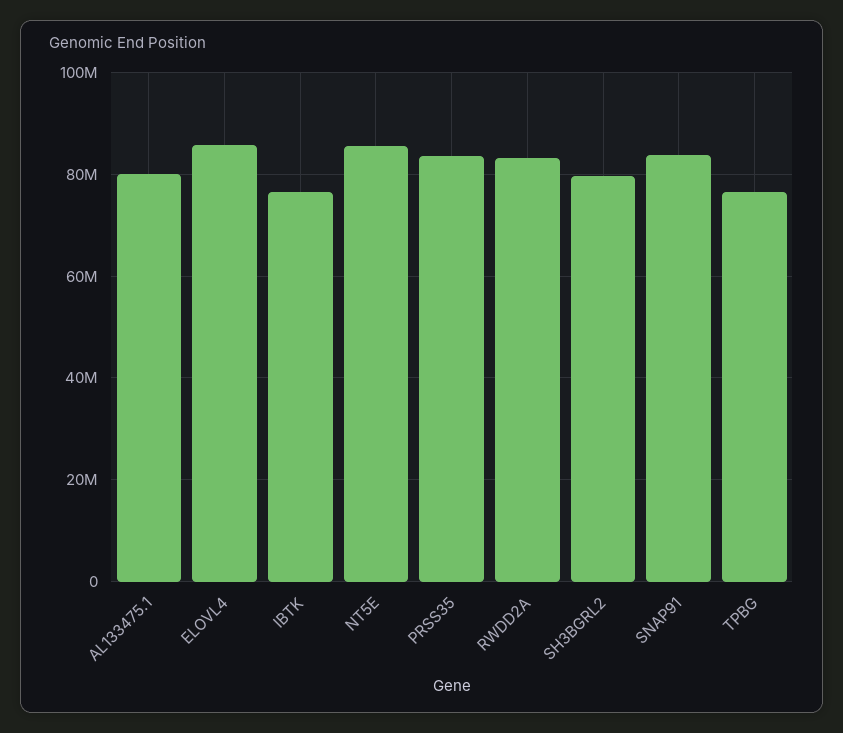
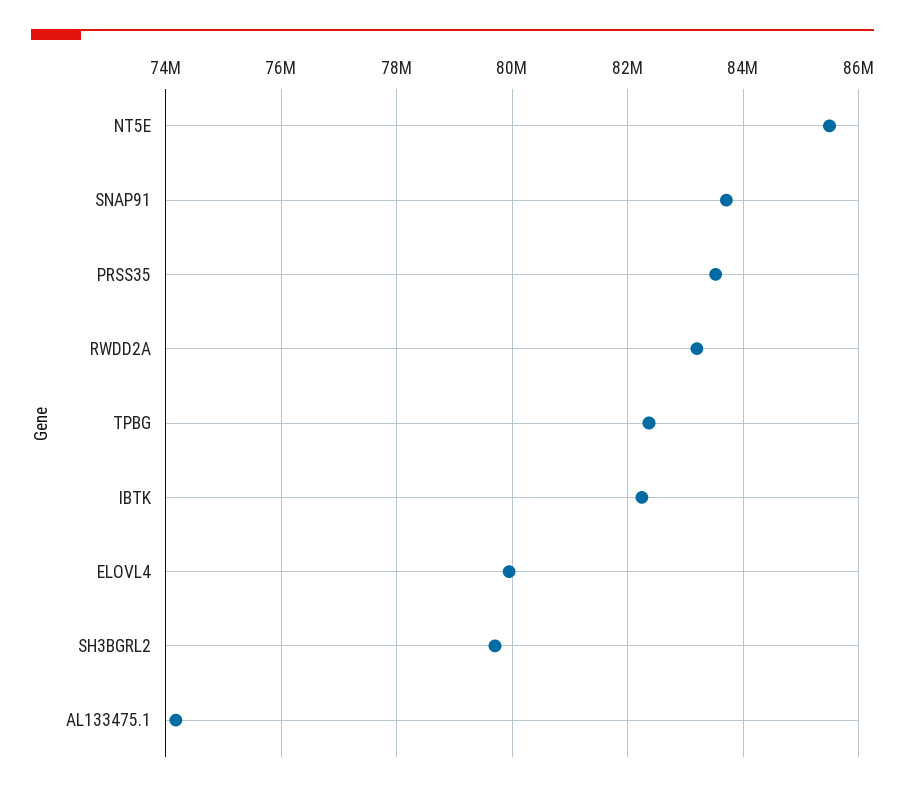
  {
-   "AL133475.1": 80000000,
+   "AL133475.1": 74200000,
-   "ELOVL4": 86000000,
+   "ELOVL4": 80000000,
-   "IBTK": 76000000,
+   "IBTK": 82200000,
    "NT5E": 85400000,
    "PRSS35": 83600000,
    "RWDD2A": 83200000,
    "SH3BGRL2": 79800000,
    "SNAP91": 83800000,
-   "TPBG": 76000000
+   "TPBG": 82400000
  }

